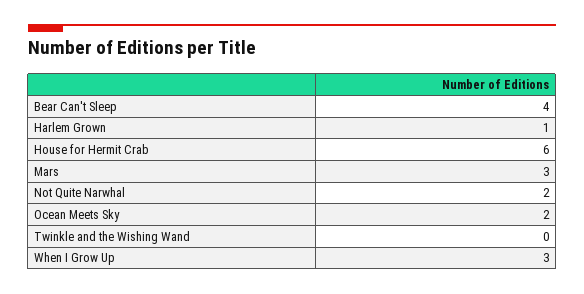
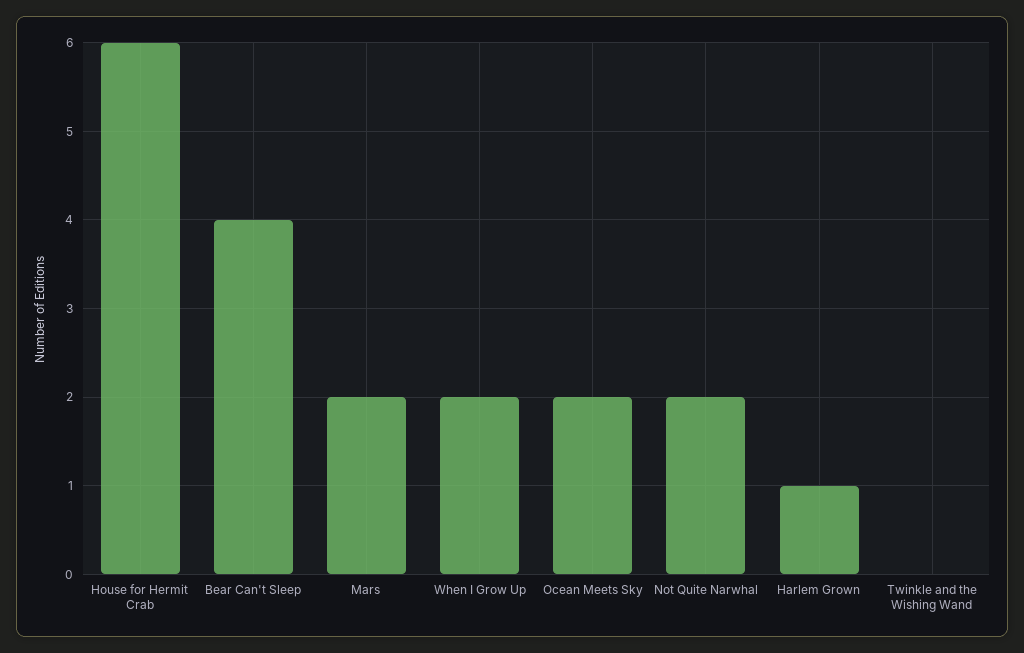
  {
    "Bear Can't Sleep": 4,
    "Harlem Grown": 1,
    "House for Hermit Crab": 6,
-   "Mars": 3,
+   "Mars": 2,
    "Not Quite Narwhal": 2,
    "Ocean Meets Sky": 2,
    "Twinkle and the Wishing Wand": 0,
-   "When I Grow Up": 3
+   "When I Grow Up": 2
  }

